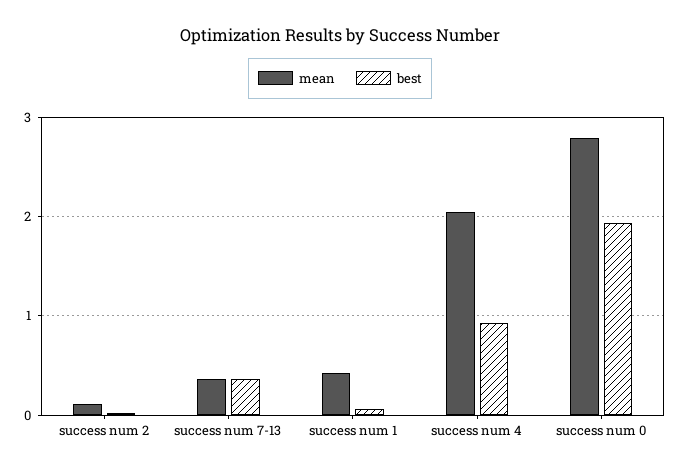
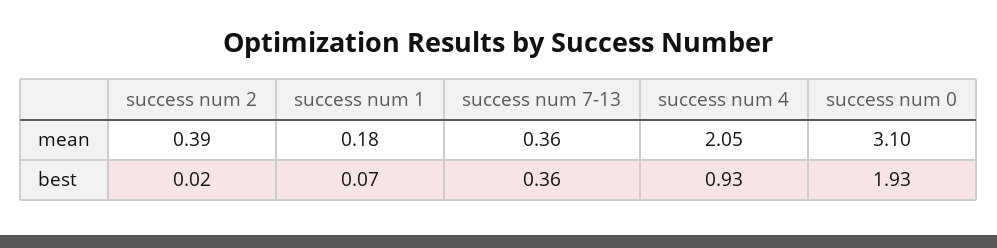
  {
    "mean": {
-     "success num 2": 0.1,
+     "success num 2": 0.39,
      "success num 7-13": 0.36,
-     "success num 1": 0.4,
+     "success num 1": 0.18,
      "success num 4": 2.05,
-     "success num 0": 2.8
+     "success num 0": 3.1
    },
    "best": {
      "success num 2": 0.02,
      "success num 7-13": 0.36,
      "success num 1": 0.07,
      "success num 4": 0.93,
      "success num 0": 1.93
    }
  }

